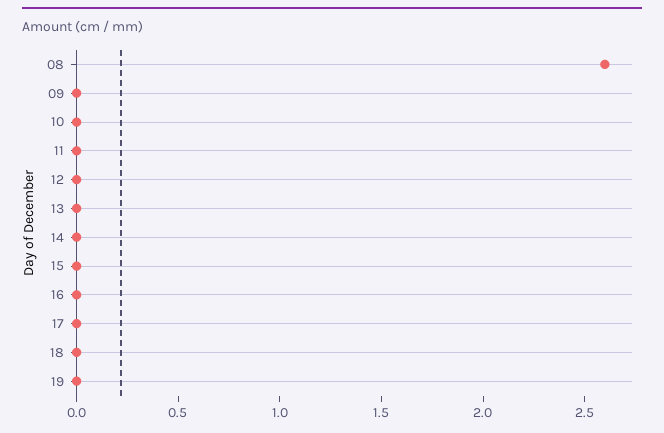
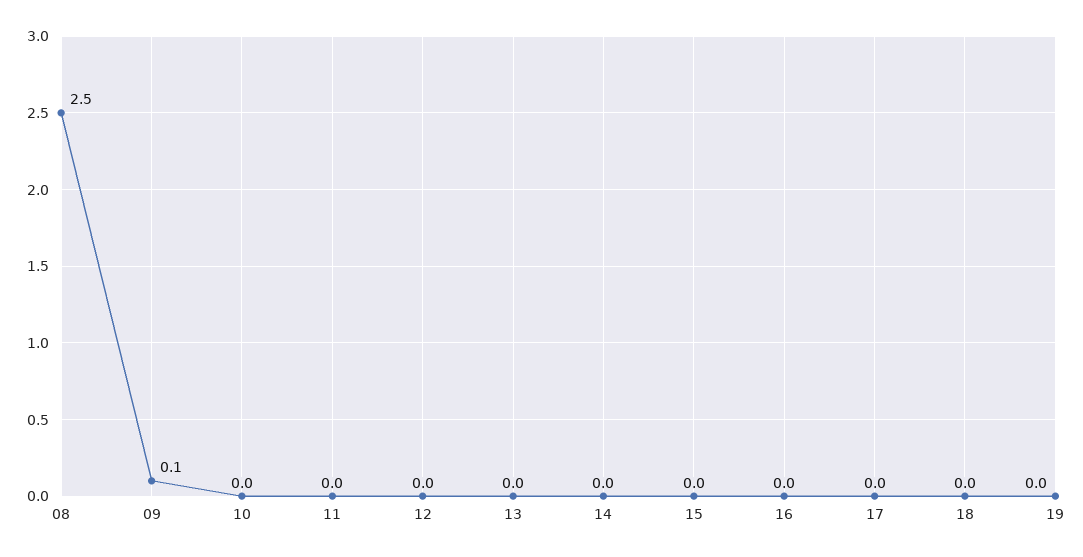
  {
-   "08": 2.6,
+   "08": 2.5,
-   "09": 0,
+   "09": 0.1,
    "10": 0,
    "11": 0,
    "12": 0,
    "13": 0,
    "14": 0,
    "15": 0,
    "16": 0,
    "17": 0,
    "18": 0,
    "19": 0
  }

